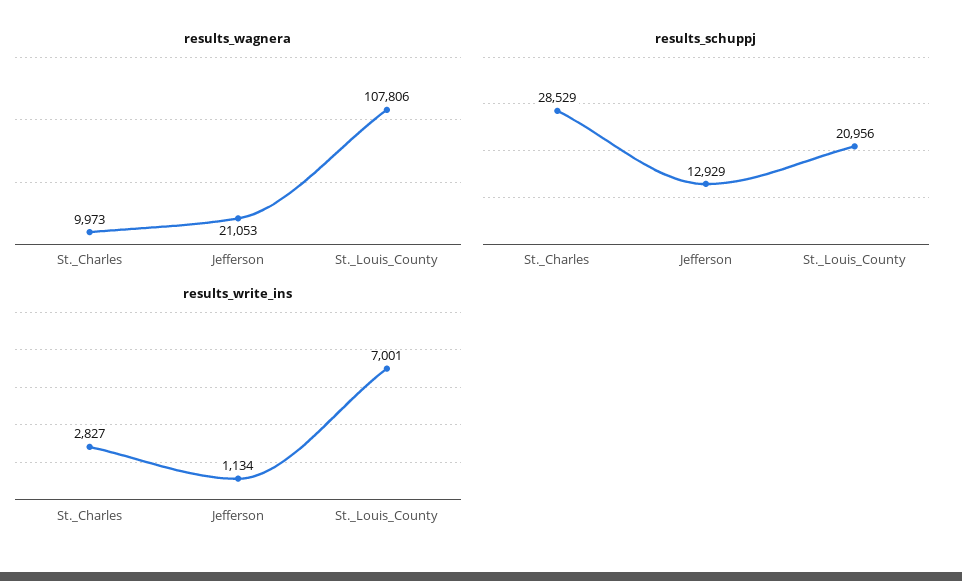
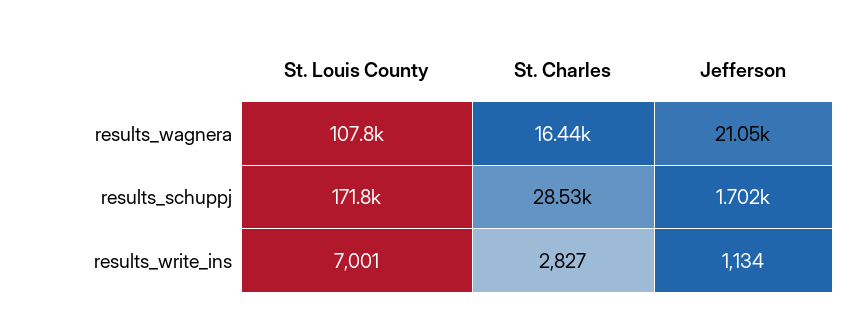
  {
    "results_wagnera": {
-     "St._Charles": 9973,
+     "St._Charles": 16440,
      "Jefferson": 21053,
      "St._Louis_County": 107806
    },
    "results_schuppj": {
      "St._Charles": 28529,
-     "Jefferson": 12929,
+     "Jefferson": 1702,
-     "St._Louis_County": 20956
+     "St._Louis_County": 171800
    },
    "results_write_ins": {
      "St._Charles": 2827,
      "Jefferson": 1134,
      "St._Louis_County": 7001
    }
  }

